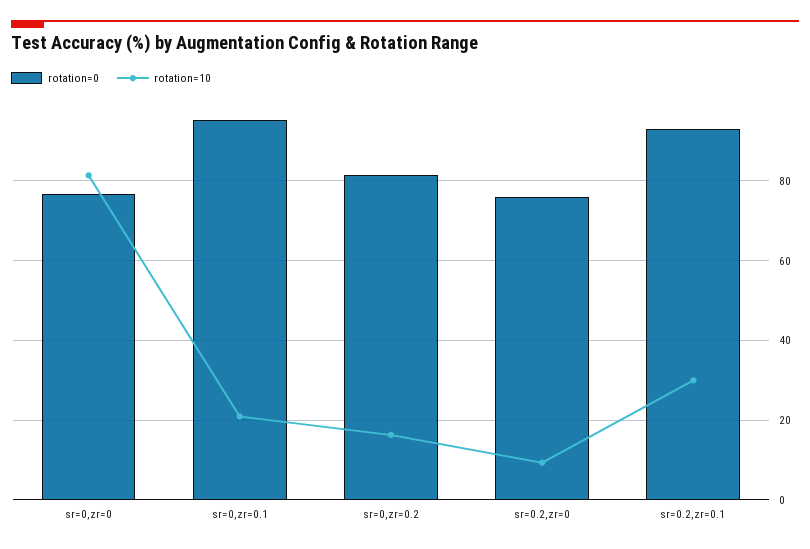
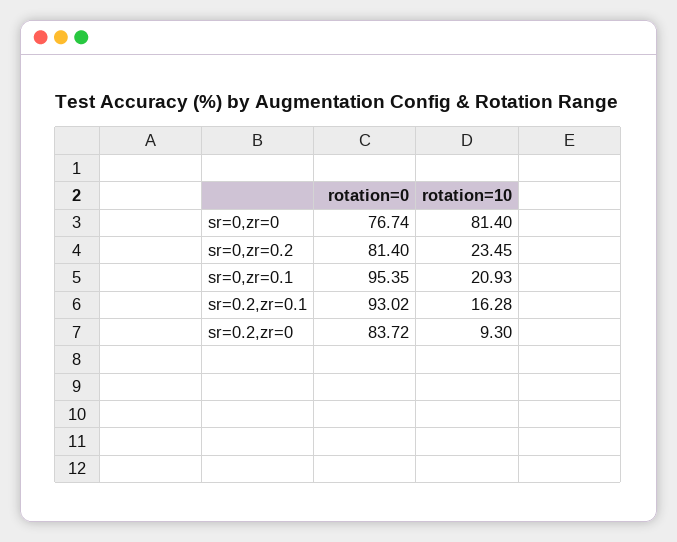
  {
    "rotation=0": {
      "sr=0,zr=0": 76.74,
      "sr=0,zr=0.1": 95.35,
      "sr=0,zr=0.2": 81.4,
-     "sr=0.2,zr=0": 76,
+     "sr=0.2,zr=0": 83.72,
      "sr=0.2,zr=0.1": 93.02
    },
    "rotation=10": {
      "sr=0,zr=0": 81.4,
      "sr=0,zr=0.1": 20.93,
-     "sr=0,zr=0.2": 16,
+     "sr=0,zr=0.2": 23.45,
      "sr=0.2,zr=0": 9.3,
-     "sr=0.2,zr=0.1": 30
+     "sr=0.2,zr=0.1": 16.28
    }
  }

